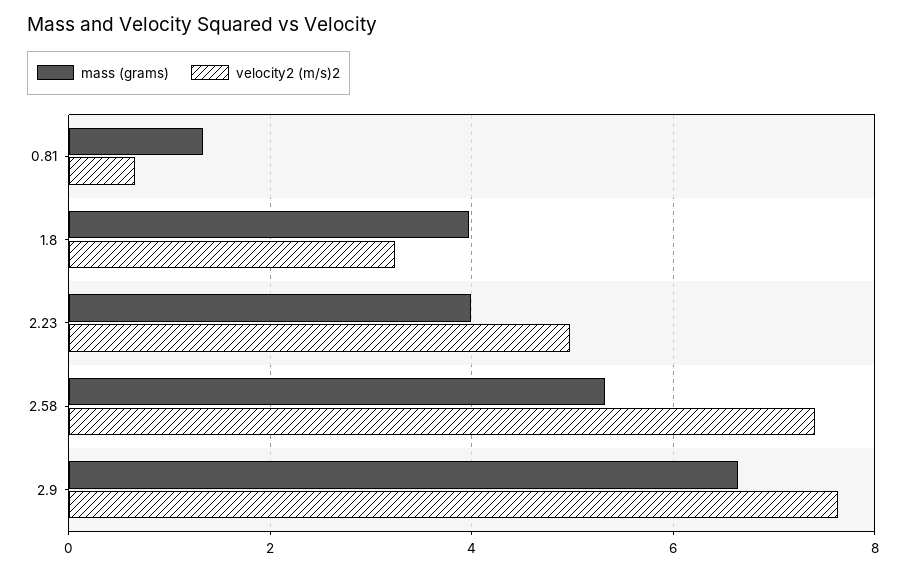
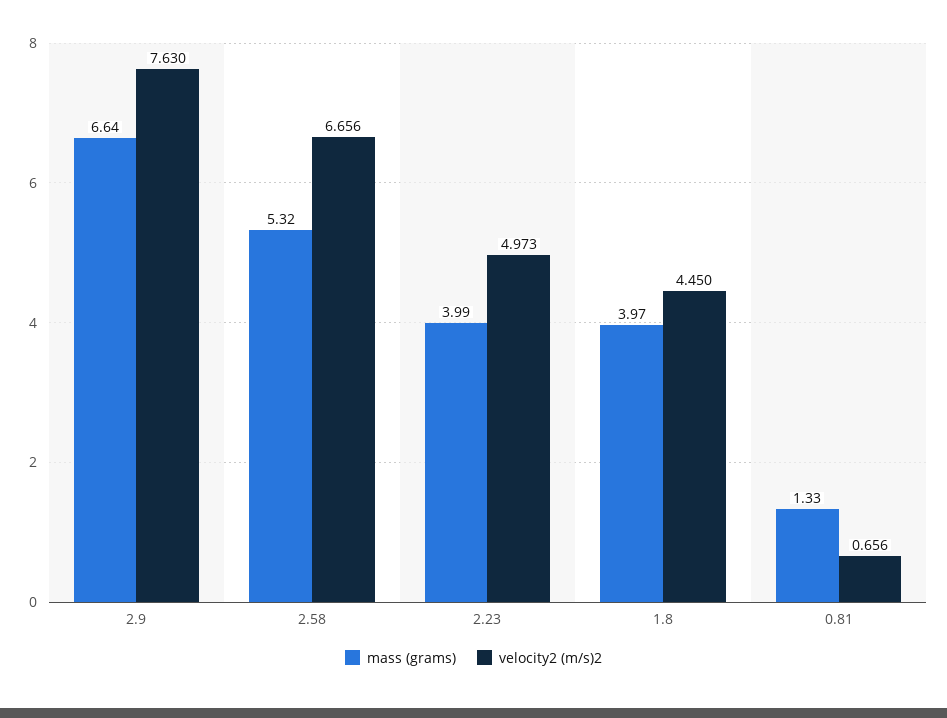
  {
    "mass (grams)": {
      "0.81": 1.33,
      "1.8": 3.97,
      "2.23": 3.99,
      "2.58": 5.32,
      "2.9": 6.64
    },
    "velocity2 (m/s)2": {
      "0.81": 0.656,
-     "1.8": 3.2,
+     "1.8": 4.45,
      "2.23": 4.973,
-     "2.58": 7.4,
+     "2.58": 6.656,
      "2.9": 7.63
    }
  }

